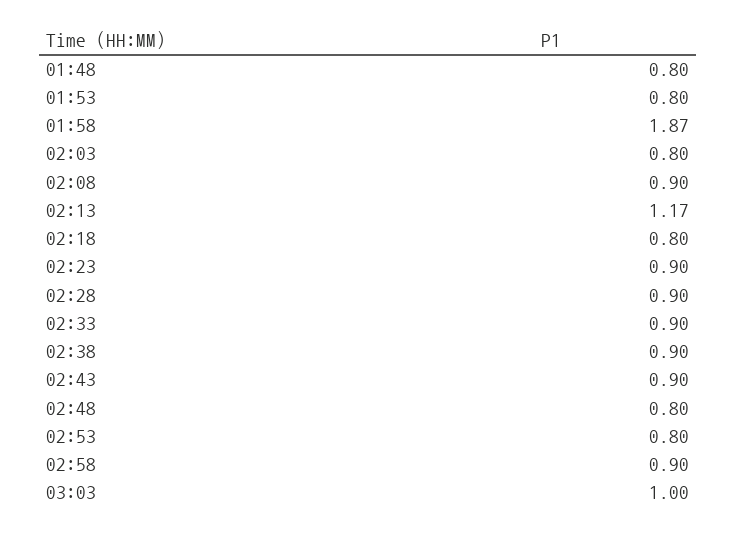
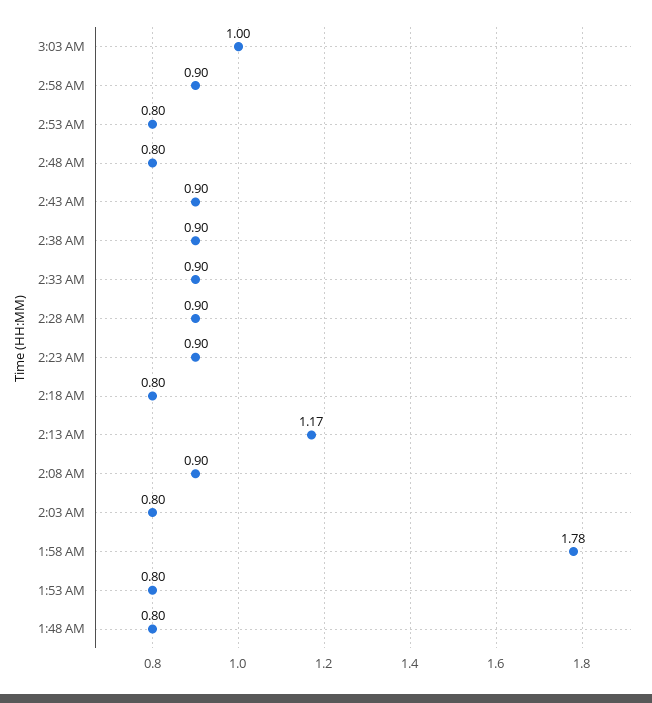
  {
    "01:48": 0.8,
    "01:53": 0.8,
-   "01:58": 1.87,
+   "01:58": 1.78,
    "02:03": 0.8,
    "02:08": 0.9,
    "02:13": 1.17,
    "02:18": 0.8,
    "02:23": 0.9,
    "02:28": 0.9,
    "02:33": 0.9,
    "02:38": 0.9,
    "02:43": 0.9,
    "02:48": 0.8,
    "02:53": 0.8,
    "02:58": 0.9,
    "03:03": 1
  }

